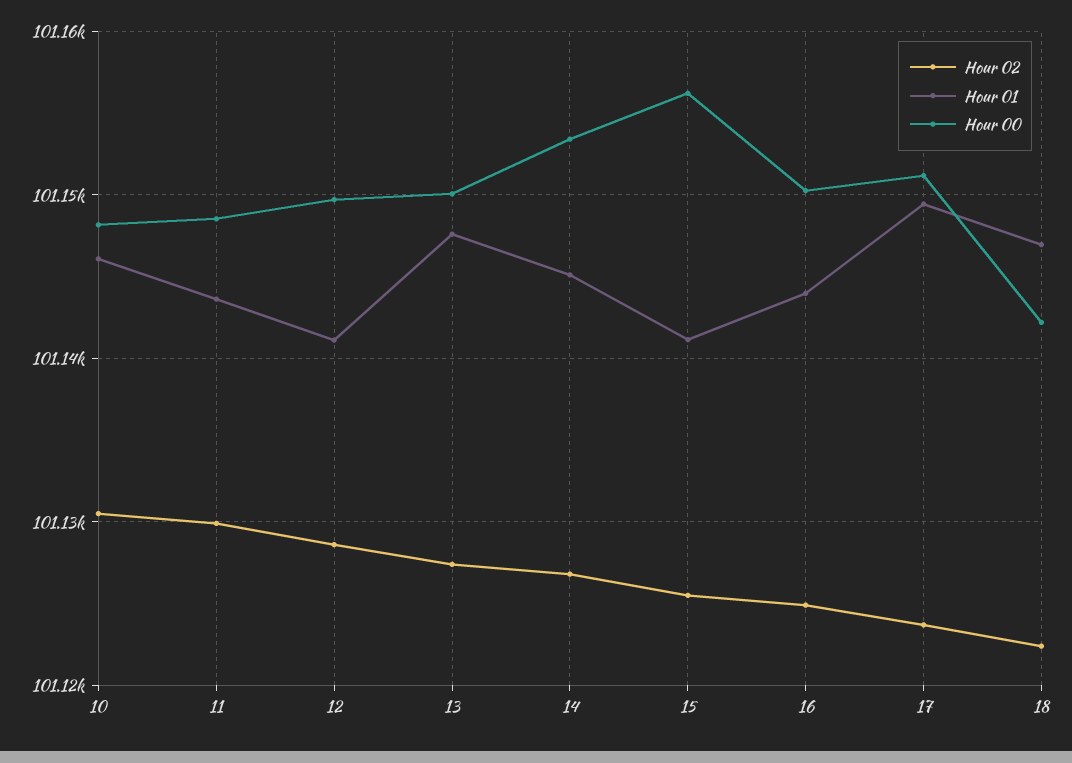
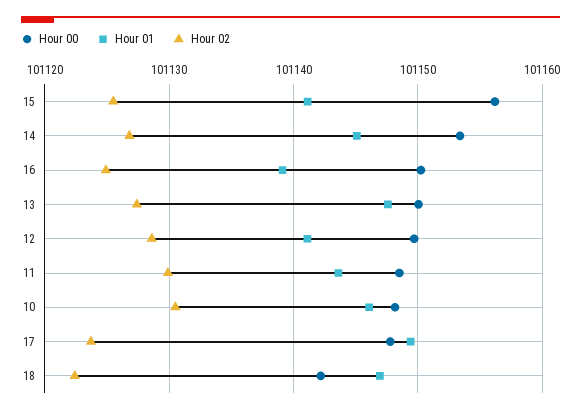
  {
    "Hour 02": {
      "10": 101131,
      "11": 101130,
      "12": 101129,
      "13": 101127,
      "14": 101127,
      "15": 101126,
      "16": 101125,
      "17": 101124,
      "18": 101122
    },
    "Hour 01": {
      "10": 101146,
      "11": 101144,
      "12": 101141,
      "13": 101148,
      "14": 101145,
      "15": 101141,
-     "16": 101144,
+     "16": 101139,
      "17": 101149,
      "18": 101147
    },
    "Hour 00": {
      "10": 101148,
      "11": 101149,
      "12": 101150,
      "13": 101150,
      "14": 101153,
      "15": 101156,
      "16": 101150,
-     "17": 101151,
+     "17": 101148,
      "18": 101142
    }
  }

